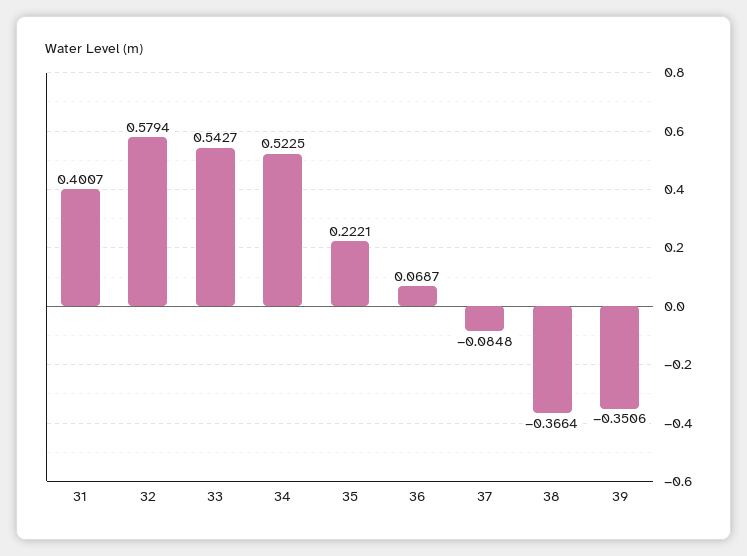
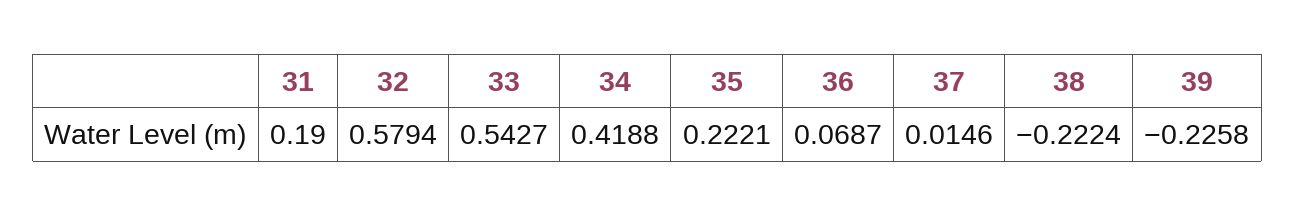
  {
-   "31": 0.4007,
+   "31": 0.19,
    "32": 0.5794,
    "33": 0.5427,
-   "34": 0.5225,
+   "34": 0.4188,
    "35": 0.2221,
    "36": 0.0687,
-   "37": -0.0848,
+   "37": 0.0146,
-   "38": -0.3664,
+   "38": -0.2224,
-   "39": -0.3506
+   "39": -0.2258
  }

